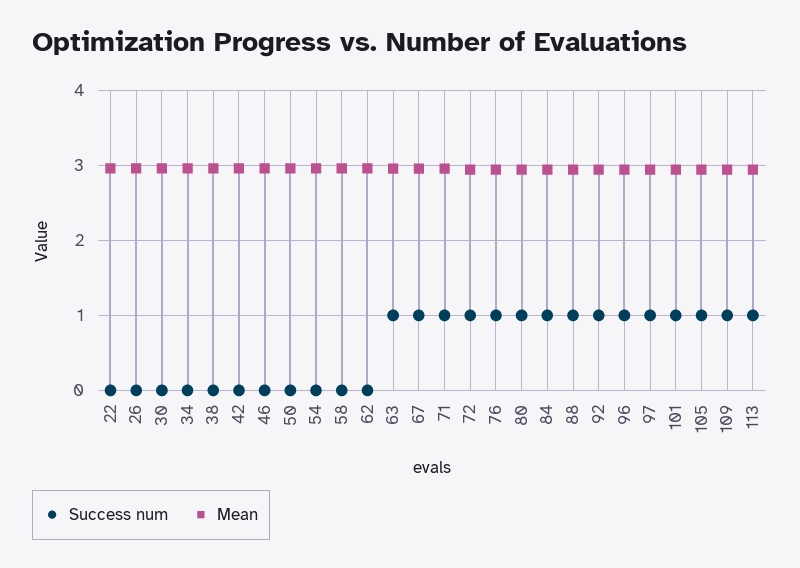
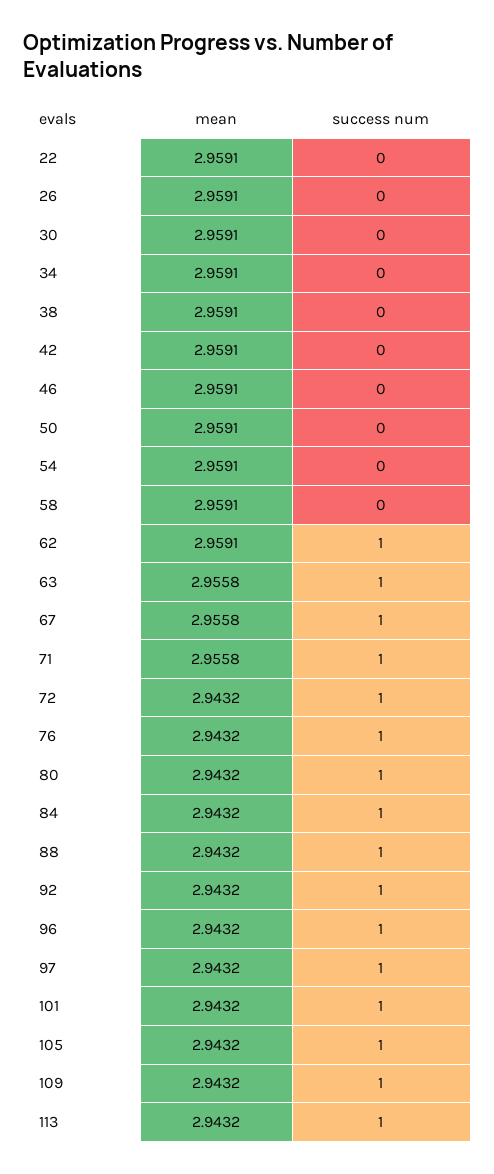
  {
    "Success num": {
      "22": 0,
      "26": 0,
      "30": 0,
      "34": 0,
      "38": 0,
      "42": 0,
      "46": 0,
      "50": 0,
      "54": 0,
      "58": 0,
-     "62": 0,
+     "62": 1,
      "63": 1,
      "67": 1,
      "71": 1,
      "72": 1,
      "76": 1,
      "80": 1,
      "84": 1,
      "88": 1,
      "92": 1,
      "96": 1,
      "97": 1,
      "101": 1,
      "105": 1,
      "109": 1,
      "113": 1
    },
    "Mean": {
      "22": 2.9591,
      "26": 2.9591,
      "30": 2.9591,
      "34": 2.9591,
      "38": 2.9591,
      "42": 2.9591,
      "46": 2.9591,
      "50": 2.9591,
      "54": 2.9591,
      "58": 2.9591,
      "62": 2.9591,
      "63": 2.9558,
      "67": 2.9558,
      "71": 2.9558,
      "72": 2.9432,
      "76": 2.9432,
      "80": 2.9432,
      "84": 2.9432,
      "88": 2.9432,
      "92": 2.9432,
      "96": 2.9432,
      "97": 2.9432,
      "101": 2.9432,
      "105": 2.9432,
      "109": 2.9432,
      "113": 2.9432
    }
  }

